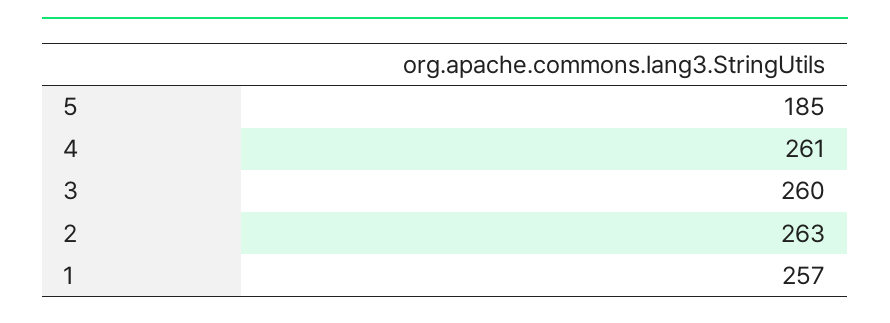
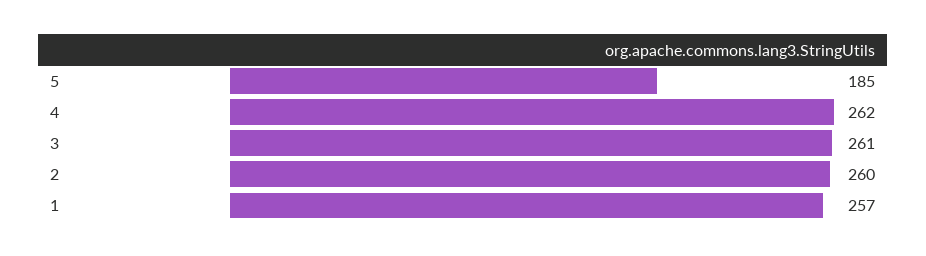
  {
    "5": 185,
-   "4": 261,
+   "4": 262,
-   "3": 260,
+   "3": 261,
-   "2": 263,
+   "2": 260,
    "1": 257
  }

